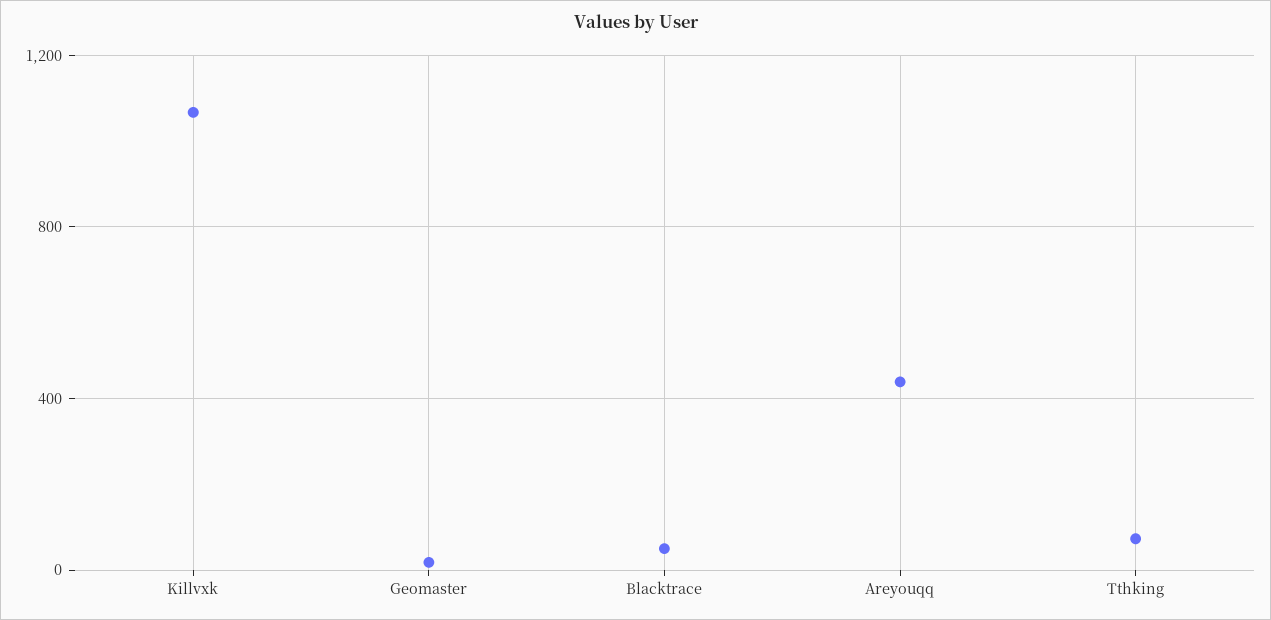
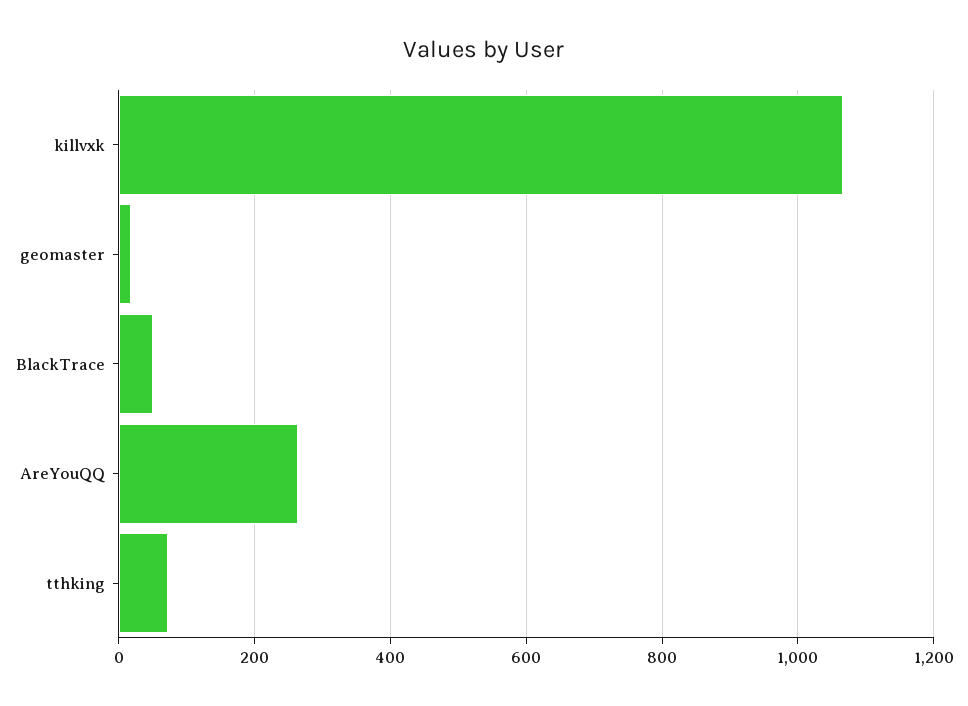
  {
    "Killvxk": 1060,
    "Geomaster": 20,
    "Blacktrace": 60,
-   "Areyouqq": 450,
+   "Areyouqq": 260,
    "Tthking": 80
  }

